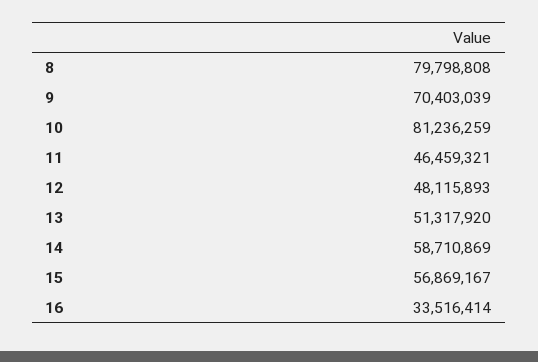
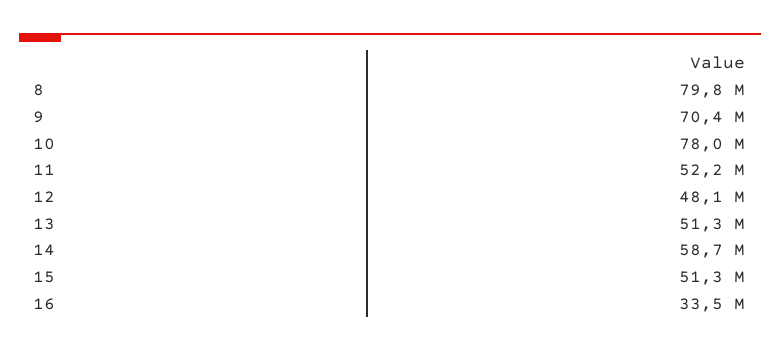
  {
    "8": 79798808,
    "9": 70403039,
-   "10": 81236259,
+   "10": 78000000,
-   "11": 46459321,
+   "11": 52200000,
    "12": 48115893,
    "13": 51317920,
    "14": 58710869,
-   "15": 56869167,
+   "15": 51300000,
    "16": 33516414
  }

